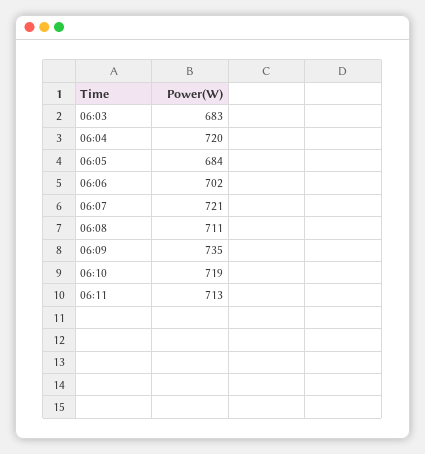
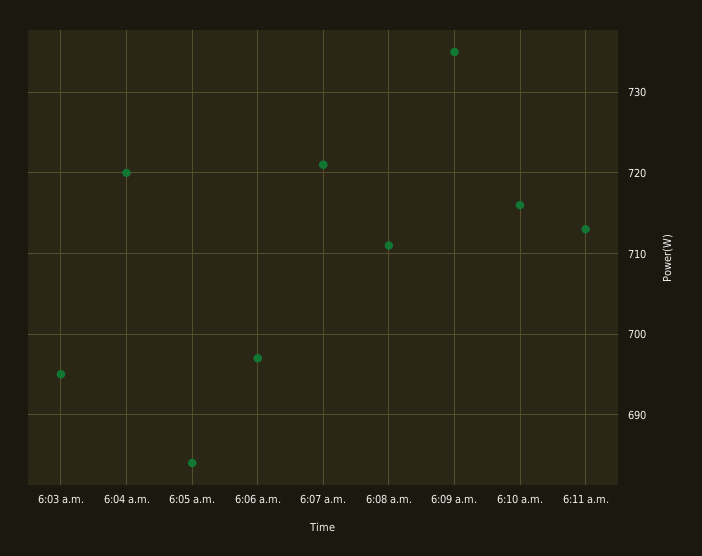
  {
-   "06:03": 683,
+   "06:03": 695,
    "06:04": 720,
    "06:05": 684,
-   "06:06": 702,
+   "06:06": 697,
    "06:07": 721,
    "06:08": 711,
    "06:09": 735,
-   "06:10": 719,
+   "06:10": 716,
    "06:11": 713
  }

